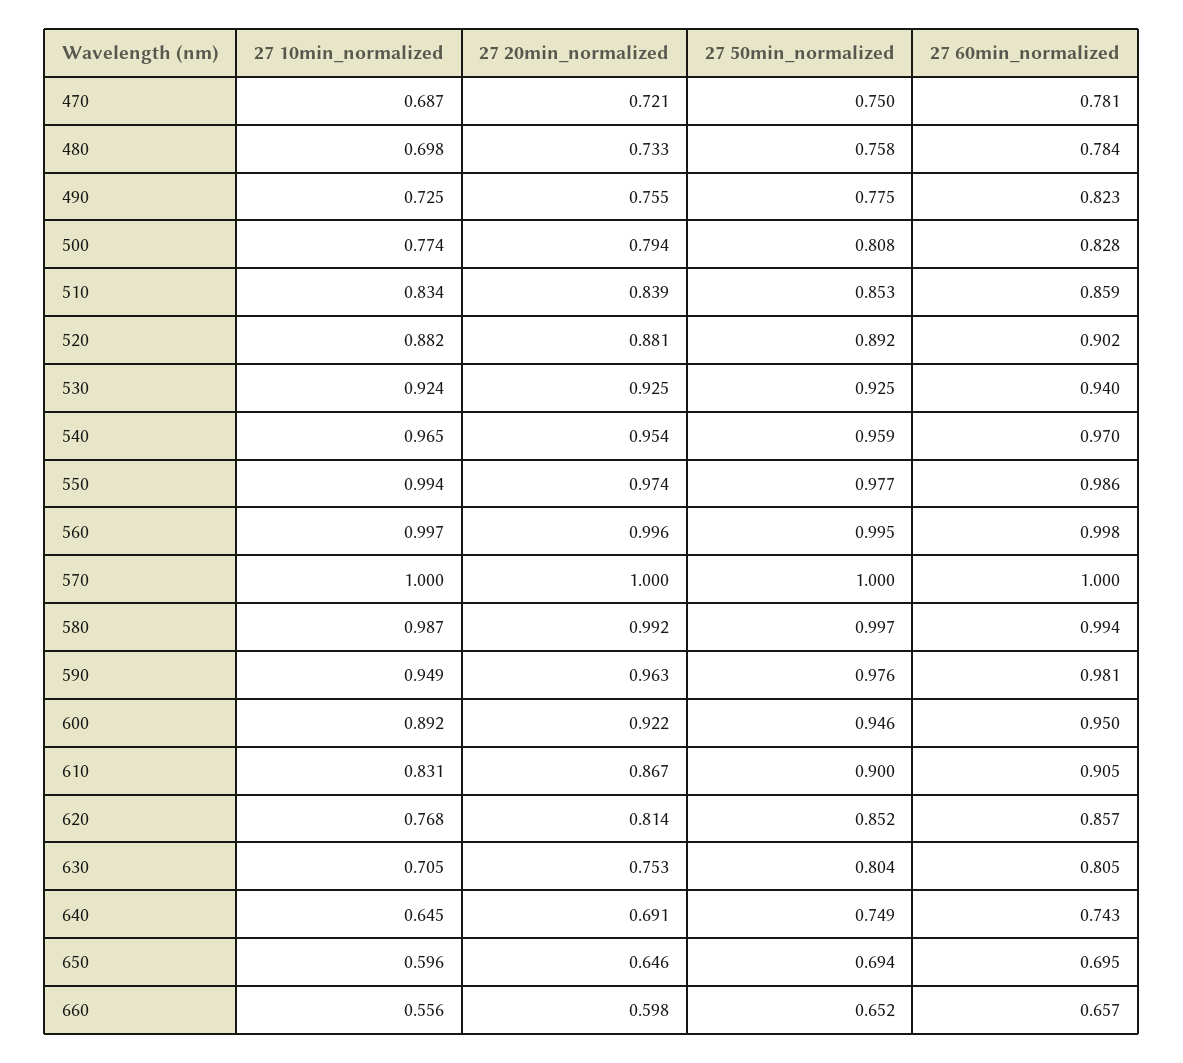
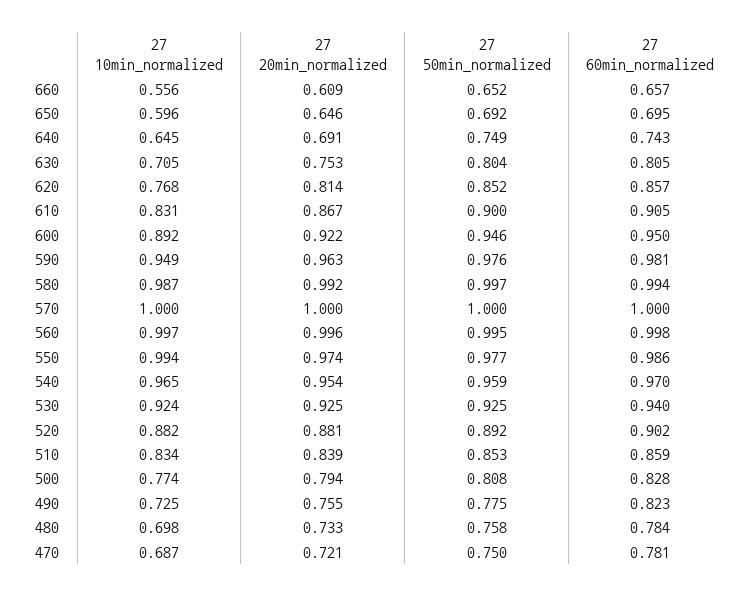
  {
    "27 10min_normalized": {
      "470": 0.687,
      "480": 0.698,
      "490": 0.725,
      "500": 0.774,
      "510": 0.834,
      "520": 0.882,
      "530": 0.924,
      "540": 0.965,
      "550": 0.994,
      "560": 0.997,
      "570": 1,
      "580": 0.987,
      "590": 0.949,
      "600": 0.892,
      "610": 0.831,
      "620": 0.768,
      "630": 0.705,
      "640": 0.645,
      "650": 0.596,
      "660": 0.556
    },
    "27 20min_normalized": {
      "470": 0.721,
      "480": 0.733,
      "490": 0.755,
      "500": 0.794,
      "510": 0.839,
      "520": 0.881,
      "530": 0.925,
      "540": 0.954,
      "550": 0.974,
      "560": 0.996,
      "570": 1,
      "580": 0.992,
      "590": 0.963,
      "600": 0.922,
      "610": 0.867,
      "620": 0.814,
      "630": 0.753,
      "640": 0.691,
      "650": 0.646,
-     "660": 0.598
+     "660": 0.609
    },
    "27 50min_normalized": {
      "470": 0.75,
      "480": 0.758,
      "490": 0.775,
      "500": 0.808,
      "510": 0.853,
      "520": 0.892,
      "530": 0.925,
      "540": 0.959,
      "550": 0.977,
      "560": 0.995,
      "570": 1,
      "580": 0.997,
      "590": 0.976,
      "600": 0.946,
      "610": 0.9,
      "620": 0.852,
      "630": 0.804,
      "640": 0.749,
-     "650": 0.694,
+     "650": 0.692,
      "660": 0.652
    },
    "27 60min_normalized": {
      "470": 0.781,
      "480": 0.784,
      "490": 0.823,
      "500": 0.828,
      "510": 0.859,
      "520": 0.902,
      "530": 0.94,
      "540": 0.97,
      "550": 0.986,
      "560": 0.998,
      "570": 1,
      "580": 0.994,
      "590": 0.981,
      "600": 0.95,
      "610": 0.905,
      "620": 0.857,
      "630": 0.805,
      "640": 0.743,
      "650": 0.695,
      "660": 0.657
    }
  }

